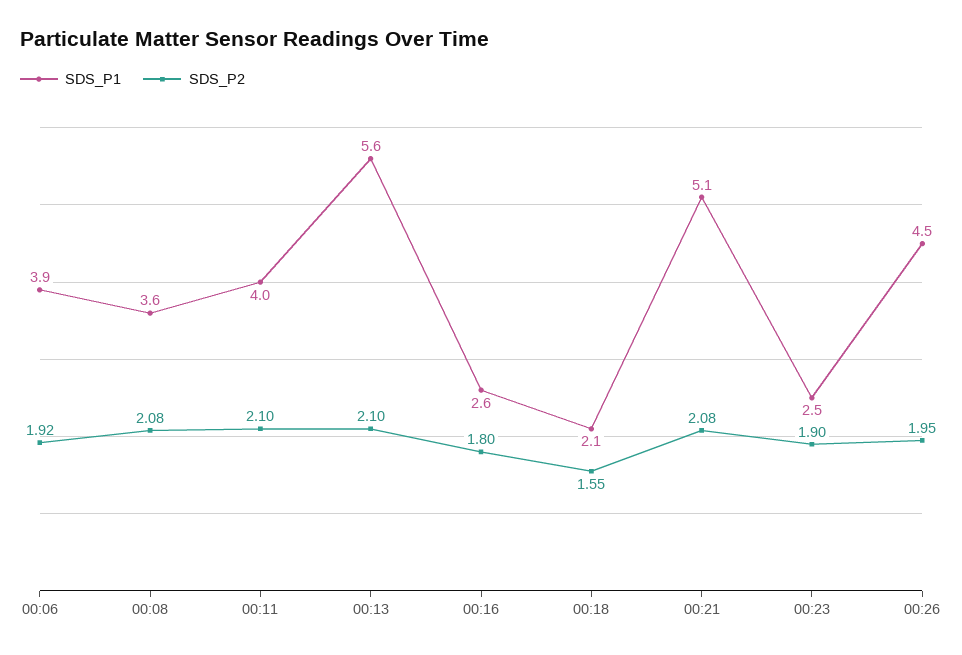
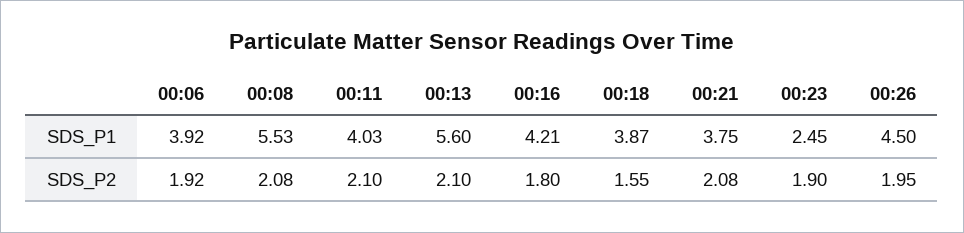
  {
    "SDS_P1": {
      "00:06": 3.92,
-     "00:08": 3.6,
+     "00:08": 5.53,
      "00:11": 4.03,
      "00:13": 5.6,
-     "00:16": 2.6,
+     "00:16": 4.21,
-     "00:18": 2.1,
+     "00:18": 3.87,
-     "00:21": 5.1,
+     "00:21": 3.75,
      "00:23": 2.45,
      "00:26": 4.5
    },
    "SDS_P2": {
      "00:06": 1.92,
      "00:08": 2.08,
      "00:11": 2.1,
      "00:13": 2.1,
      "00:16": 1.8,
      "00:18": 1.55,
      "00:21": 2.08,
      "00:23": 1.9,
      "00:26": 1.95
    }
  }

